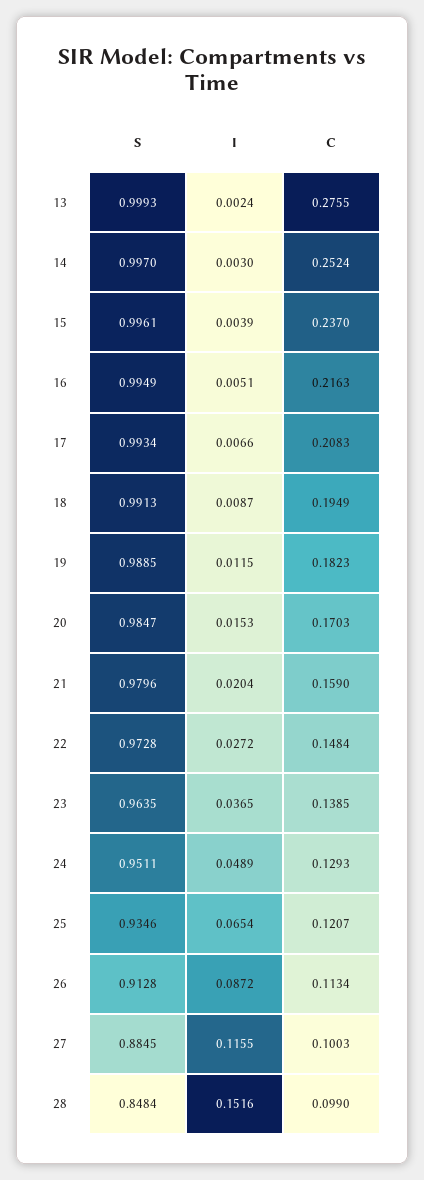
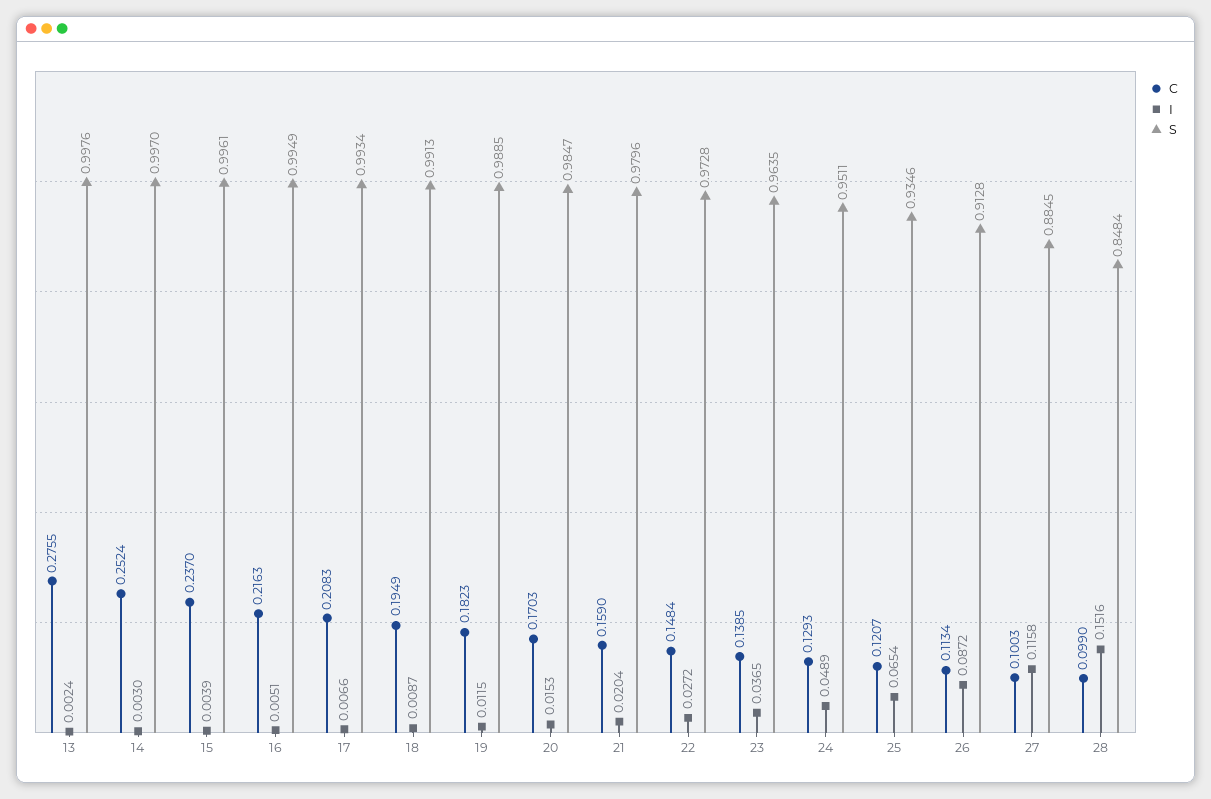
  {
    "S": {
-     "13": 0.9993,
+     "13": 0.9976,
      "14": 0.997,
      "15": 0.9961,
      "16": 0.9949,
      "17": 0.9934,
      "18": 0.9913,
      "19": 0.9885,
      "20": 0.9847,
      "21": 0.9796,
      "22": 0.9728,
      "23": 0.9635,
      "24": 0.9511,
      "25": 0.9346,
      "26": 0.9128,
      "27": 0.8845,
      "28": 0.8484
    },
    "I": {
      "13": 0.0024,
      "14": 0.003,
      "15": 0.0039,
      "16": 0.0051,
      "17": 0.0066,
      "18": 0.0087,
      "19": 0.0115,
      "20": 0.0153,
      "21": 0.0204,
      "22": 0.0272,
      "23": 0.0365,
      "24": 0.0489,
      "25": 0.0654,
      "26": 0.0872,
-     "27": 0.1155,
+     "27": 0.1158,
      "28": 0.1516
    },
    "C": {
      "13": 0.2755,
      "14": 0.2524,
      "15": 0.237,
      "16": 0.2163,
      "17": 0.2083,
      "18": 0.1949,
      "19": 0.1823,
      "20": 0.1703,
      "21": 0.159,
      "22": 0.1484,
      "23": 0.1385,
      "24": 0.1293,
      "25": 0.1207,
      "26": 0.1134,
      "27": 0.1003,
      "28": 0.099
    }
  }

